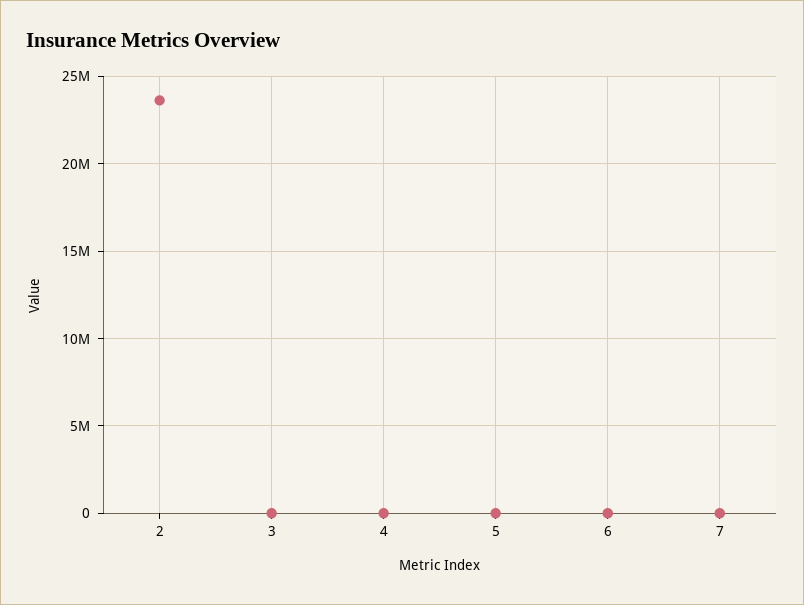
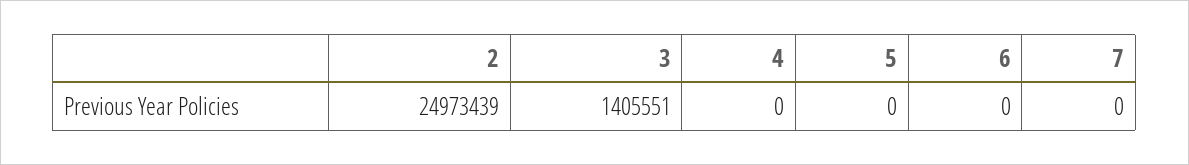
  {
-   "2": 23500000,
+   "2": 24973439,
-   "3": 0,
+   "3": 1405551,
    "4": 0,
    "5": 0,
    "6": 0,
    "7": 0
  }

